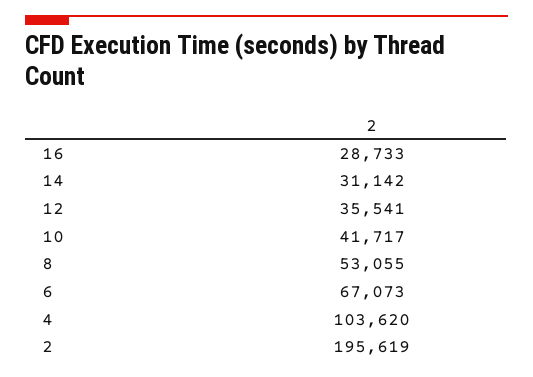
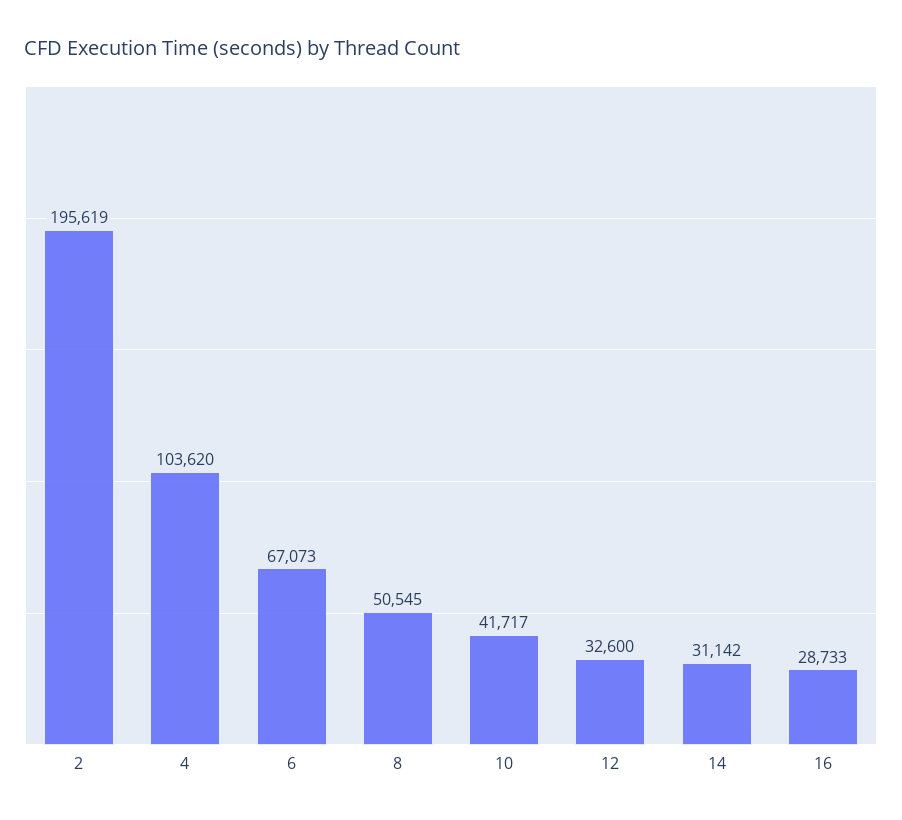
  {
    "16": 28733,
    "14": 31142,
-   "12": 35541,
+   "12": 32600,
    "10": 41717,
-   "8": 53055,
+   "8": 50545,
    "6": 67073,
    "4": 103620,
    "2": 195619
  }

